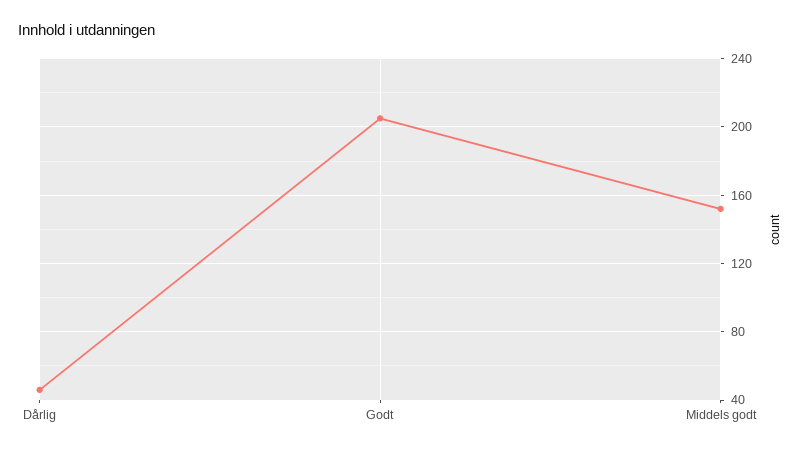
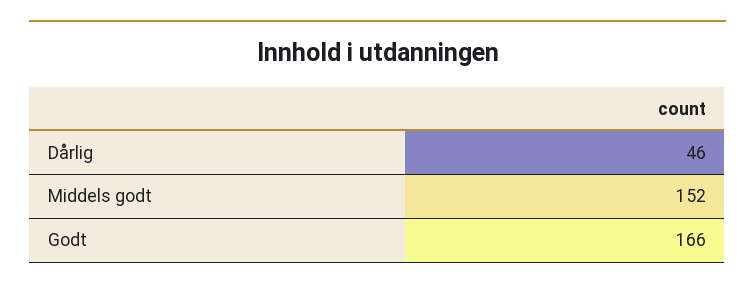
  {
    "Dårlig": 46,
-   "Godt": 205,
+   "Godt": 166,
    "Middels godt": 152
  }

